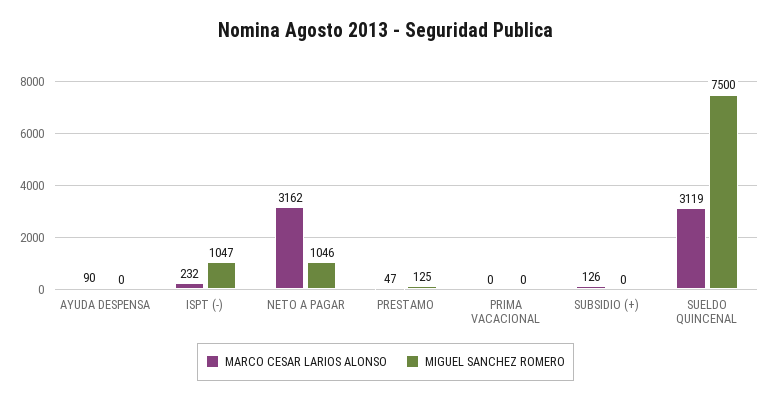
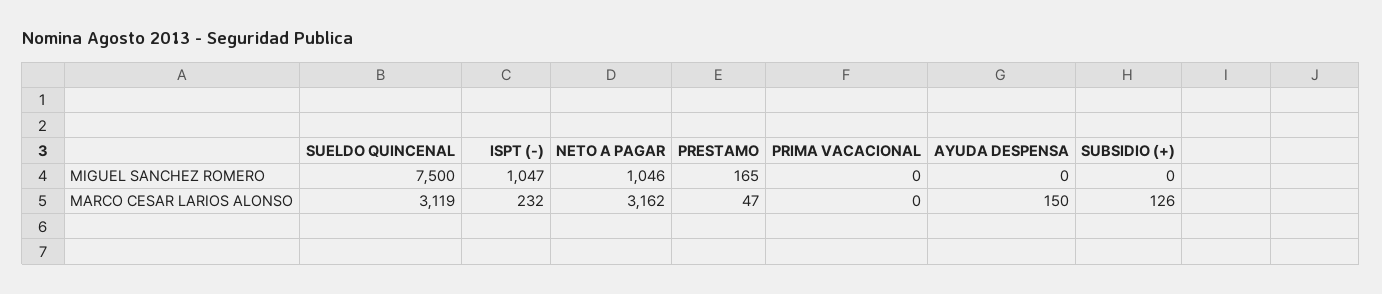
  {
    "MARCO CESAR LARIOS ALONSO": {
-     "AYUDA DESPENSA": 90,
+     "AYUDA DESPENSA": 150,
      "ISPT (-)": 232,
      "NETO A PAGAR": 3162,
      "PRESTAMO": 47,
      "PRIMA VACACIONAL": 0,
      "SUBSIDIO (+)": 126,
      "SUELDO QUINCENAL": 3119
    },
    "MIGUEL SANCHEZ ROMERO": {
      "AYUDA DESPENSA": 0,
      "ISPT (-)": 1047,
      "NETO A PAGAR": 1046,
-     "PRESTAMO": 125,
+     "PRESTAMO": 165,
      "PRIMA VACACIONAL": 0,
      "SUBSIDIO (+)": 0,
      "SUELDO QUINCENAL": 7500
    }
  }

